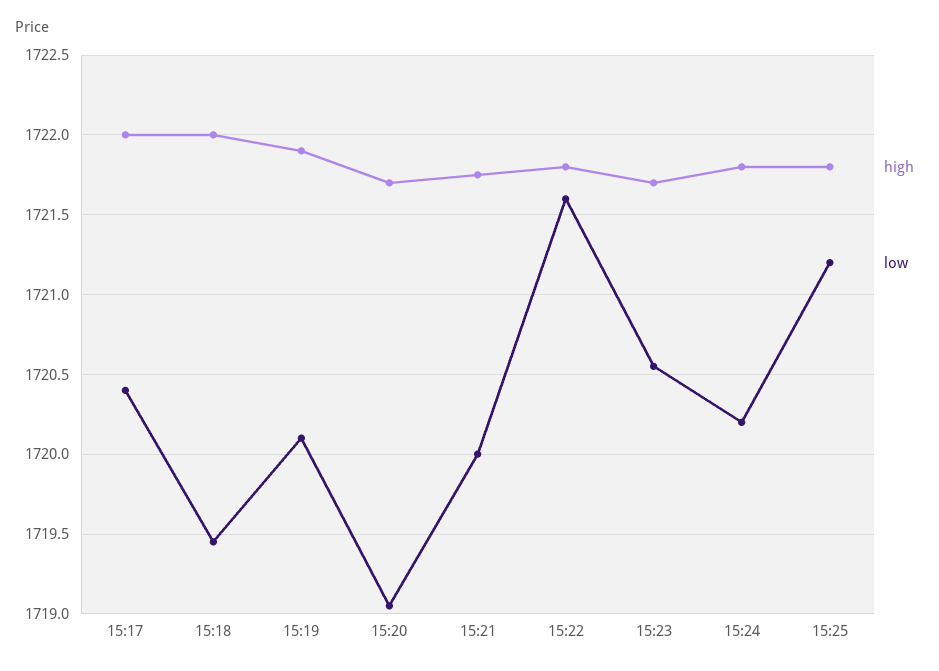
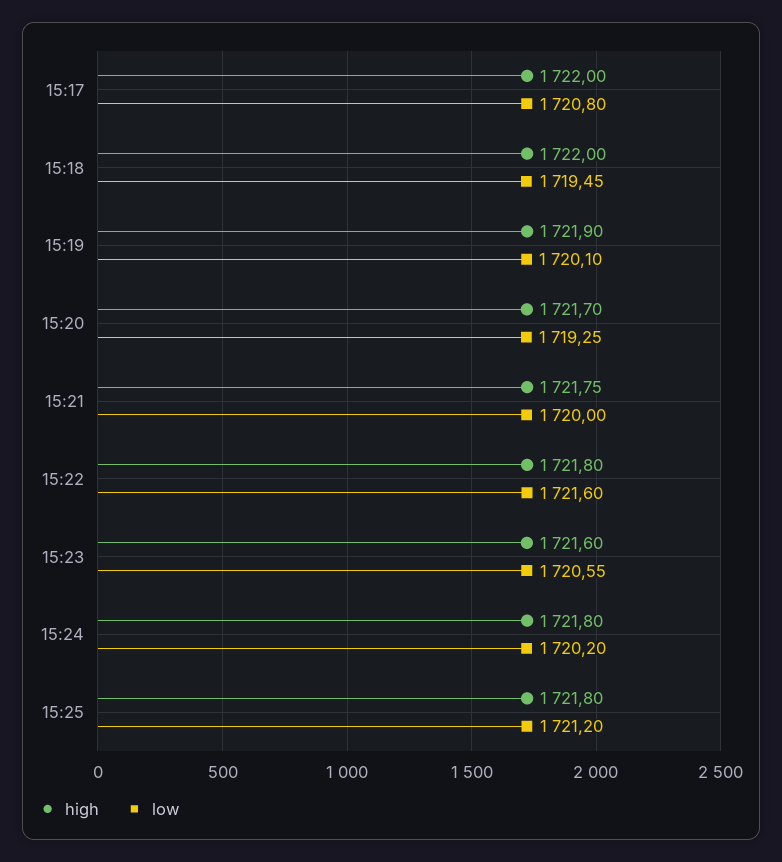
  {
    "high": {
      "15:17": 1722,
      "15:18": 1722,
      "15:19": 1721.9,
      "15:20": 1721.7,
      "15:21": 1721.75,
      "15:22": 1721.8,
-     "15:23": 1721.7,
+     "15:23": 1721.6,
      "15:24": 1721.8,
      "15:25": 1721.8
    },
    "low": {
-     "15:17": 1720.4,
+     "15:17": 1720.8,
      "15:18": 1719.45,
      "15:19": 1720.1,
-     "15:20": 1719.05,
+     "15:20": 1719.25,
      "15:21": 1720,
      "15:22": 1721.6,
      "15:23": 1720.55,
      "15:24": 1720.2,
      "15:25": 1721.2
    }
  }

